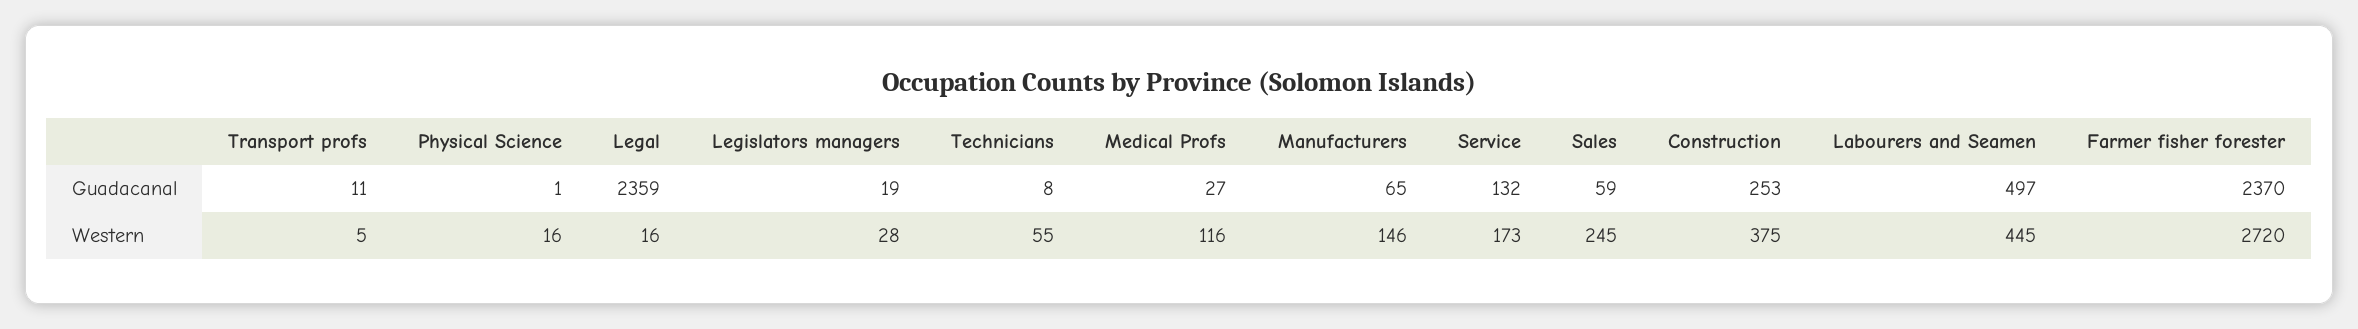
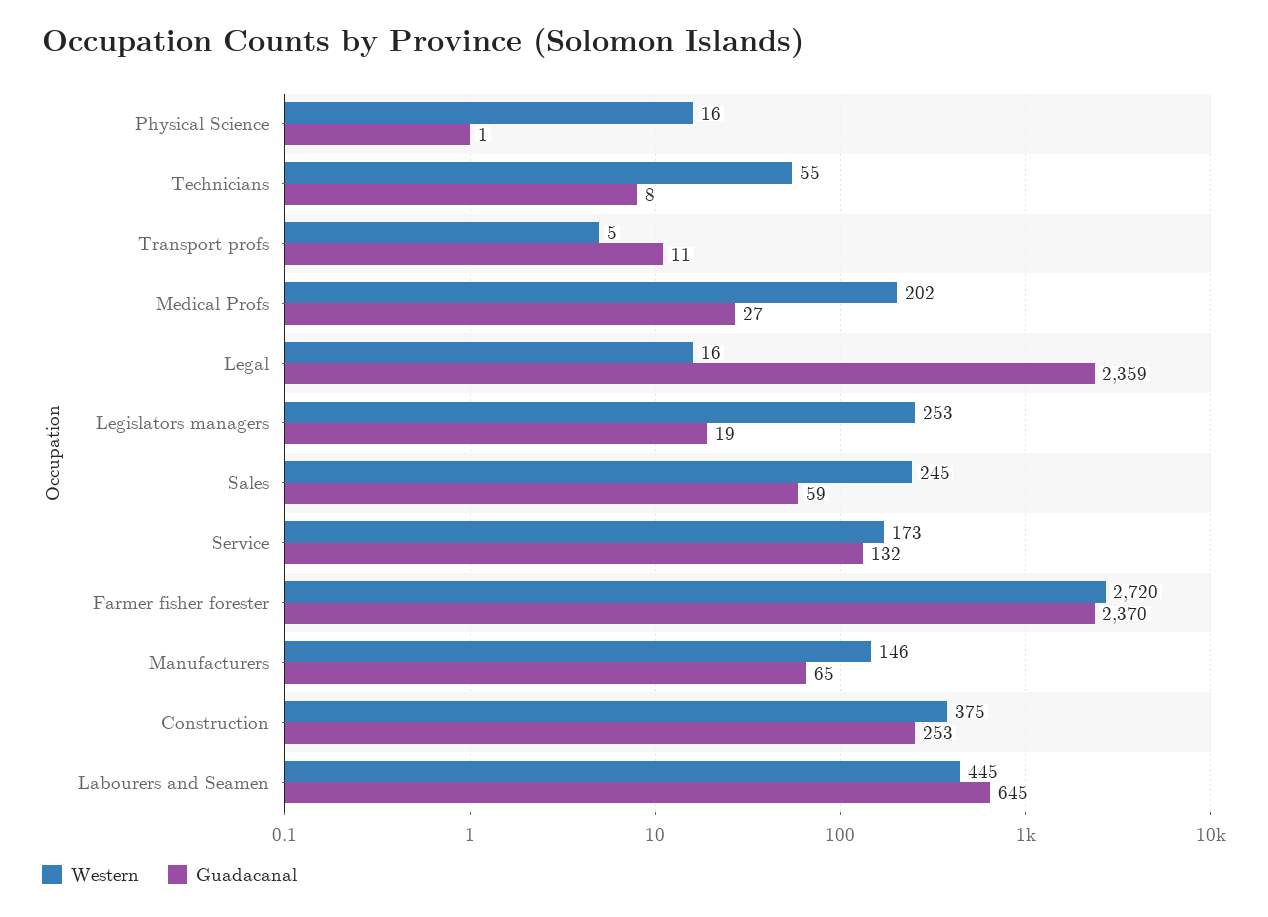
  {
    "Guadacanal": {
      "Transport profs": 11,
      "Physical Science": 1,
      "Legal": 2359,
      "Legislators managers": 19,
      "Technicians": 8,
      "Medical Profs": 27,
      "Manufacturers": 65,
      "Service": 132,
      "Sales": 59,
      "Construction": 253,
-     "Labourers and Seamen": 497,
+     "Labourers and Seamen": 645,
      "Farmer fisher forester": 2370
    },
    "Western": {
      "Transport profs": 5,
      "Physical Science": 16,
      "Legal": 16,
-     "Legislators managers": 28,
+     "Legislators managers": 253,
      "Technicians": 55,
-     "Medical Profs": 116,
+     "Medical Profs": 202,
      "Manufacturers": 146,
      "Service": 173,
      "Sales": 245,
      "Construction": 375,
      "Labourers and Seamen": 445,
      "Farmer fisher forester": 2720
    }
  }

